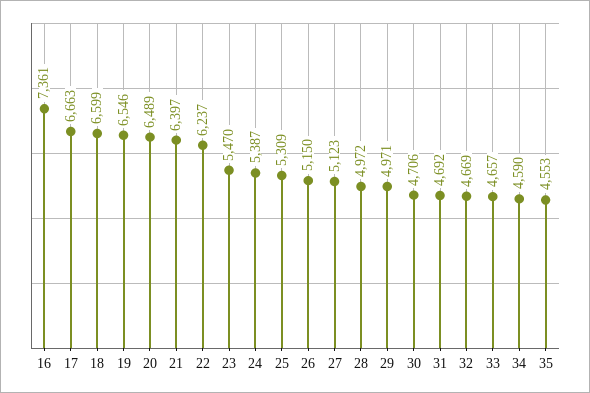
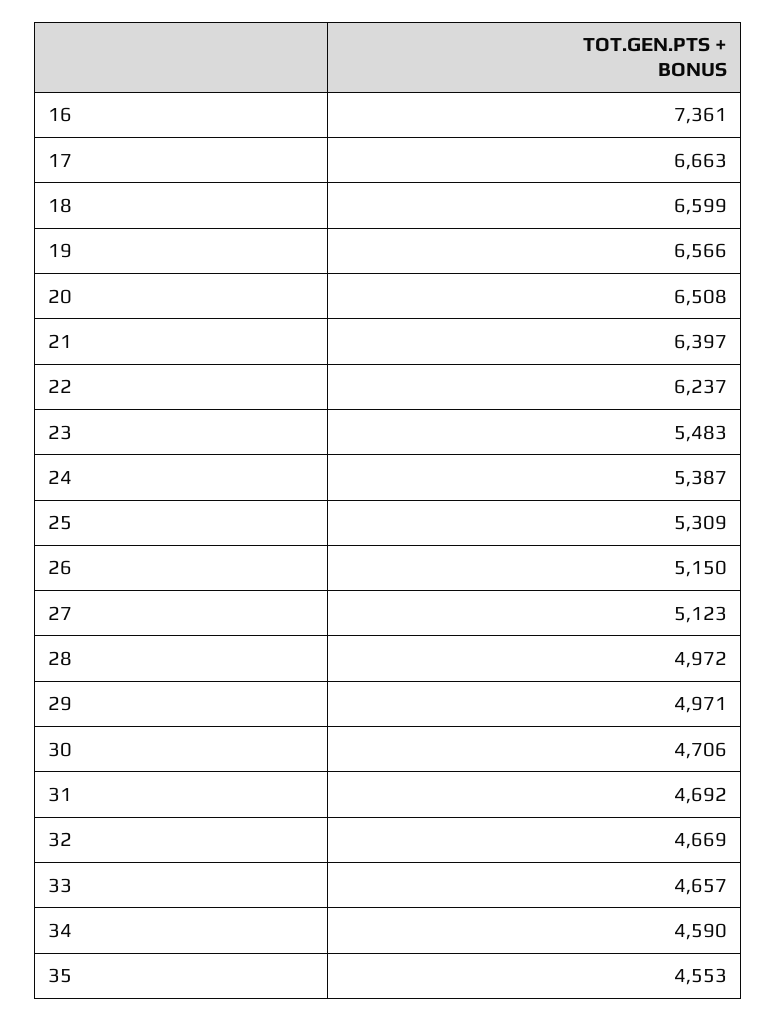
  {
    "16": 7361,
    "17": 6663,
    "18": 6599,
-   "19": 6546,
+   "19": 6566,
-   "20": 6489,
+   "20": 6508,
    "21": 6397,
    "22": 6237,
-   "23": 5470,
+   "23": 5483,
    "24": 5387,
    "25": 5309,
    "26": 5150,
    "27": 5123,
    "28": 4972,
    "29": 4971,
    "30": 4706,
    "31": 4692,
    "32": 4669,
    "33": 4657,
    "34": 4590,
    "35": 4553
  }

